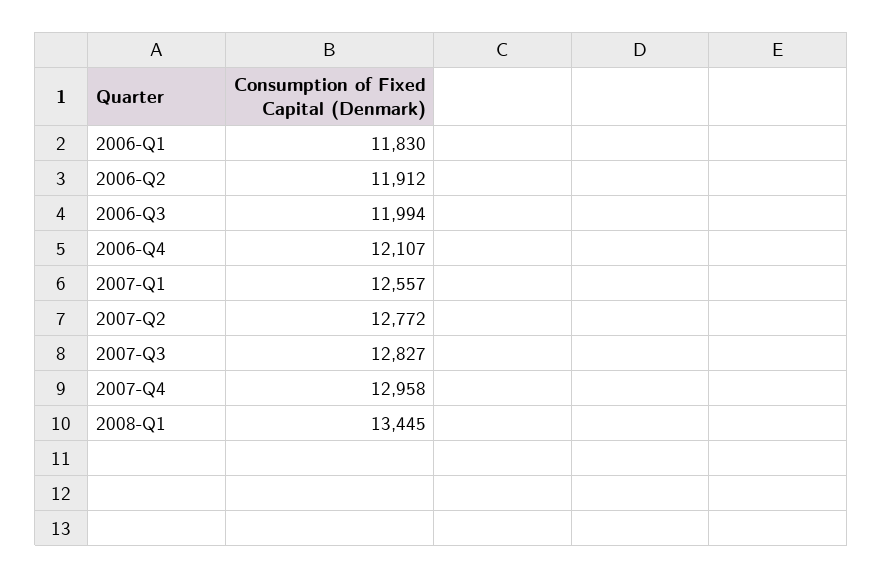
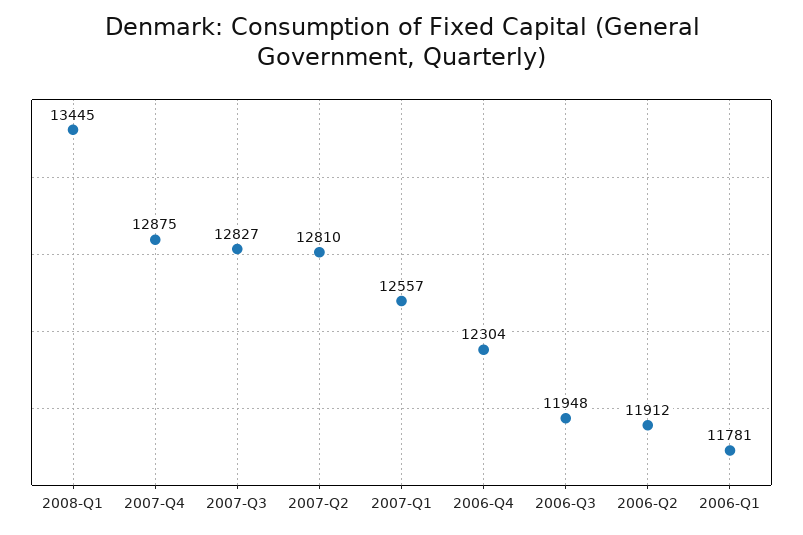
  {
-   "2006-Q1": 11830,
+   "2006-Q1": 11781,
    "2006-Q2": 11912,
-   "2006-Q3": 11994,
+   "2006-Q3": 11948,
-   "2006-Q4": 12107,
+   "2006-Q4": 12304,
    "2007-Q1": 12557,
-   "2007-Q2": 12772,
+   "2007-Q2": 12810,
    "2007-Q3": 12827,
-   "2007-Q4": 12958,
+   "2007-Q4": 12875,
    "2008-Q1": 13445
  }

